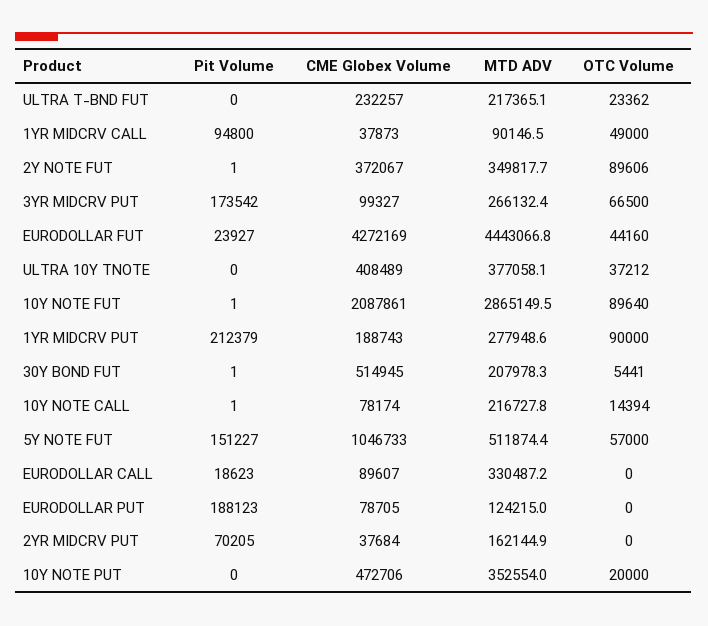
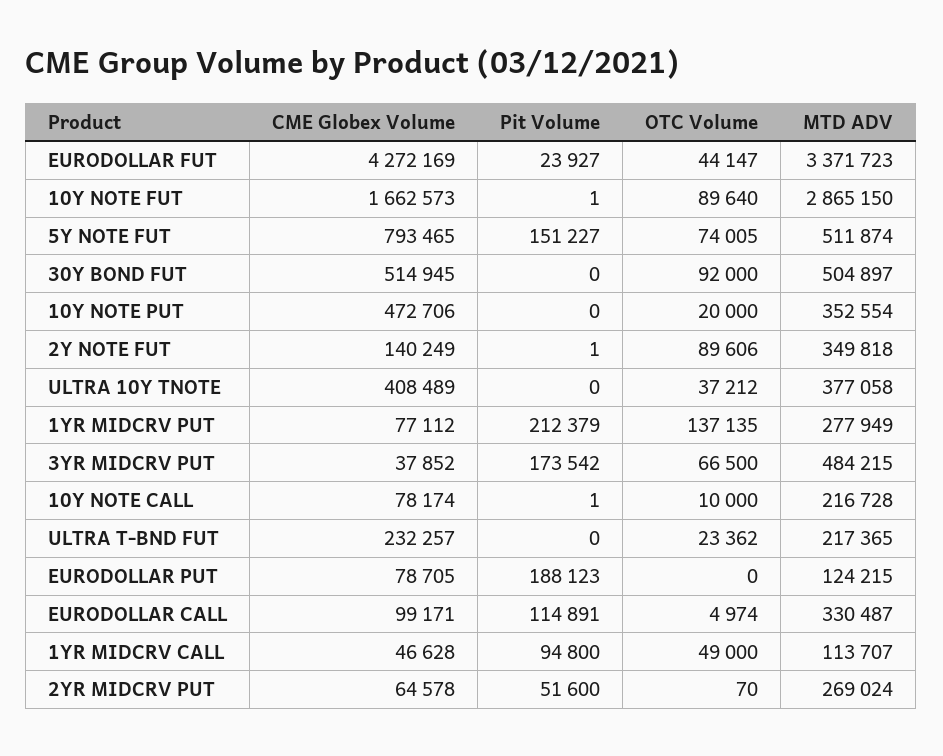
  {
    "Pit Volume": {
      "ULTRA T-BND FUT": 0,
      "1YR MIDCRV CALL": 94800,
      "2Y NOTE FUT": 1,
      "3YR MIDCRV PUT": 173542,
      "EURODOLLAR FUT": 23927,
      "ULTRA 10Y TNOTE": 0,
      "10Y NOTE FUT": 1,
      "1YR MIDCRV PUT": 212379,
-     "30Y BOND FUT": 1,
+     "30Y BOND FUT": 0,
      "10Y NOTE CALL": 1,
      "5Y NOTE FUT": 151227,
-     "EURODOLLAR CALL": 18623,
+     "EURODOLLAR CALL": 114891,
      "EURODOLLAR PUT": 188123,
-     "2YR MIDCRV PUT": 70205,
+     "2YR MIDCRV PUT": 51600,
      "10Y NOTE PUT": 0
    },
    "CME Globex Volume": {
      "ULTRA T-BND FUT": 232257,
-     "1YR MIDCRV CALL": 37873,
+     "1YR MIDCRV CALL": 46628,
-     "2Y NOTE FUT": 372067,
+     "2Y NOTE FUT": 140249,
-     "3YR MIDCRV PUT": 99327,
+     "3YR MIDCRV PUT": 37852,
      "EURODOLLAR FUT": 4272169,
      "ULTRA 10Y TNOTE": 408489,
-     "10Y NOTE FUT": 2087861,
+     "10Y NOTE FUT": 1662573,
-     "1YR MIDCRV PUT": 188743,
+     "1YR MIDCRV PUT": 77112,
      "30Y BOND FUT": 514945,
      "10Y NOTE CALL": 78174,
-     "5Y NOTE FUT": 1046733,
+     "5Y NOTE FUT": 793465,
-     "EURODOLLAR CALL": 89607,
+     "EURODOLLAR CALL": 99171,
      "EURODOLLAR PUT": 78705,
-     "2YR MIDCRV PUT": 37684,
+     "2YR MIDCRV PUT": 64578,
      "10Y NOTE PUT": 472706
    },
    "MTD ADV": {
      "ULTRA T-BND FUT": 217365.1,
-     "1YR MIDCRV CALL": 90146.5,
+     "1YR MIDCRV CALL": 113707,
      "2Y NOTE FUT": 349817.7,
-     "3YR MIDCRV PUT": 266132.4,
+     "3YR MIDCRV PUT": 484215,
-     "EURODOLLAR FUT": 4443066.8,
+     "EURODOLLAR FUT": 3371723,
      "ULTRA 10Y TNOTE": 377058.1,
      "10Y NOTE FUT": 2865149.5,
      "1YR MIDCRV PUT": 277948.6,
-     "30Y BOND FUT": 207978.3,
+     "30Y BOND FUT": 504897,
      "10Y NOTE CALL": 216727.8,
      "5Y NOTE FUT": 511874.4,
      "EURODOLLAR CALL": 330487.2,
      "EURODOLLAR PUT": 124215,
-     "2YR MIDCRV PUT": 162144.9,
+     "2YR MIDCRV PUT": 269024,
      "10Y NOTE PUT": 352554
    },
    "OTC Volume": {
      "ULTRA T-BND FUT": 23362,
      "1YR MIDCRV CALL": 49000,
      "2Y NOTE FUT": 89606,
      "3YR MIDCRV PUT": 66500,
-     "EURODOLLAR FUT": 44160,
+     "EURODOLLAR FUT": 44147,
      "ULTRA 10Y TNOTE": 37212,
      "10Y NOTE FUT": 89640,
-     "1YR MIDCRV PUT": 90000,
+     "1YR MIDCRV PUT": 137135,
-     "30Y BOND FUT": 5441,
+     "30Y BOND FUT": 92000,
-     "10Y NOTE CALL": 14394,
+     "10Y NOTE CALL": 10000,
-     "5Y NOTE FUT": 57000,
+     "5Y NOTE FUT": 74005,
-     "EURODOLLAR CALL": 0,
+     "EURODOLLAR CALL": 4974,
      "EURODOLLAR PUT": 0,
-     "2YR MIDCRV PUT": 0,
+     "2YR MIDCRV PUT": 70,
      "10Y NOTE PUT": 20000
    }
  }

